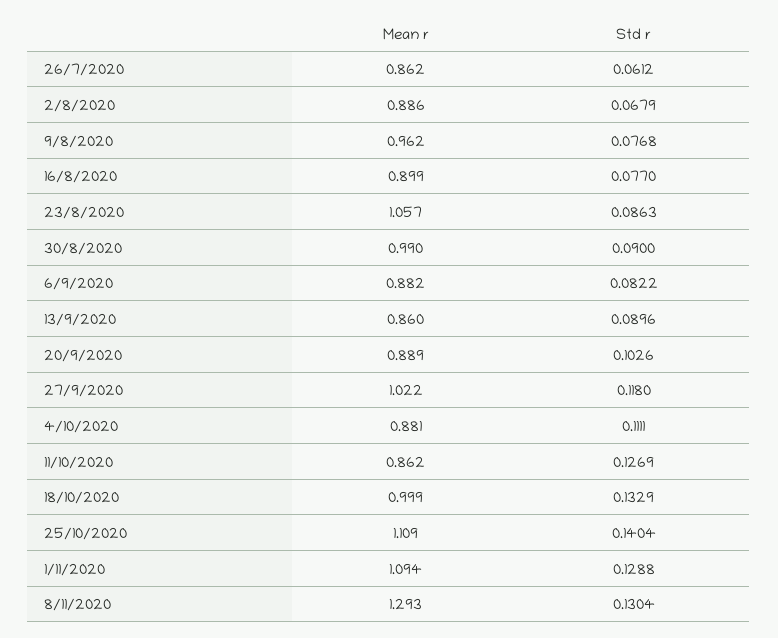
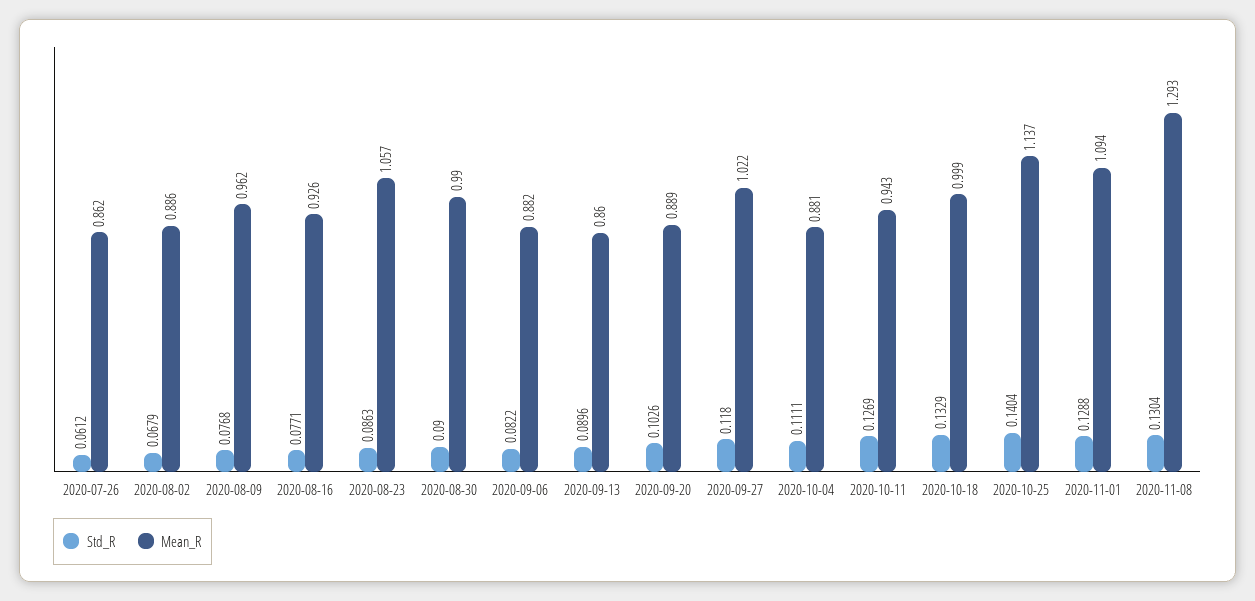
  {
    "Mean r": {
      "26/7/2020": 0.862,
      "2/8/2020": 0.886,
      "9/8/2020": 0.962,
-     "16/8/2020": 0.899,
+     "16/8/2020": 0.926,
      "23/8/2020": 1.057,
      "30/8/2020": 0.99,
      "6/9/2020": 0.882,
      "13/9/2020": 0.86,
      "20/9/2020": 0.889,
      "27/9/2020": 1.022,
      "4/10/2020": 0.881,
-     "11/10/2020": 0.862,
+     "11/10/2020": 0.943,
      "18/10/2020": 0.999,
-     "25/10/2020": 1.109,
+     "25/10/2020": 1.137,
      "1/11/2020": 1.094,
      "8/11/2020": 1.293
    },
    "Std r": {
      "26/7/2020": 0.0612,
      "2/8/2020": 0.0679,
      "9/8/2020": 0.0768,
-     "16/8/2020": 0.077,
+     "16/8/2020": 0.0771,
      "23/8/2020": 0.0863,
      "30/8/2020": 0.09,
      "6/9/2020": 0.0822,
      "13/9/2020": 0.0896,
      "20/9/2020": 0.1026,
      "27/9/2020": 0.118,
      "4/10/2020": 0.1111,
      "11/10/2020": 0.1269,
      "18/10/2020": 0.1329,
      "25/10/2020": 0.1404,
      "1/11/2020": 0.1288,
      "8/11/2020": 0.1304
    }
  }

